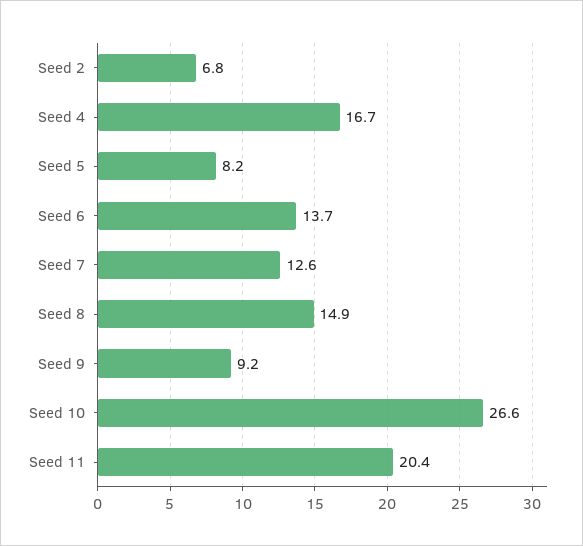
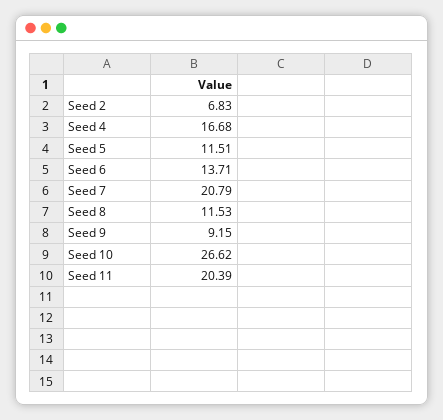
  {
    "Seed 2": 6.83,
    "Seed 4": 16.68,
-   "Seed 5": 8.2,
+   "Seed 5": 11.51,
    "Seed 6": 13.71,
-   "Seed 7": 12.6,
+   "Seed 7": 20.79,
-   "Seed 8": 14.9,
+   "Seed 8": 11.53,
    "Seed 9": 9.15,
    "Seed 10": 26.62,
    "Seed 11": 20.39
  }

